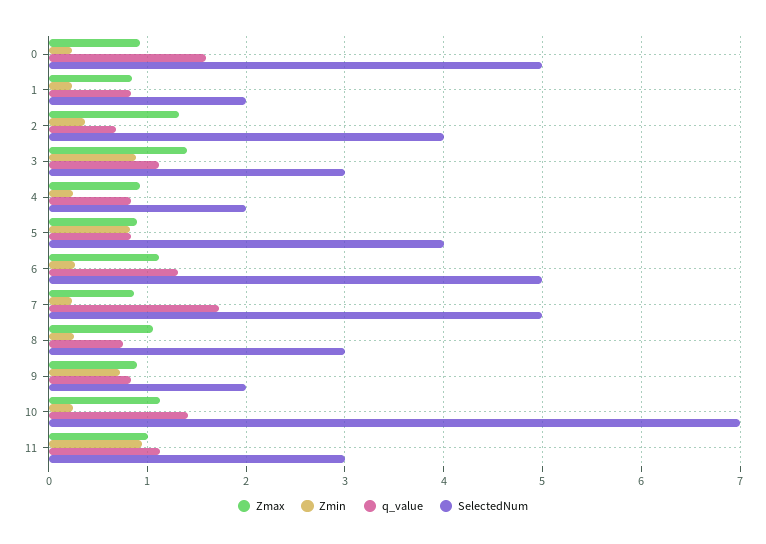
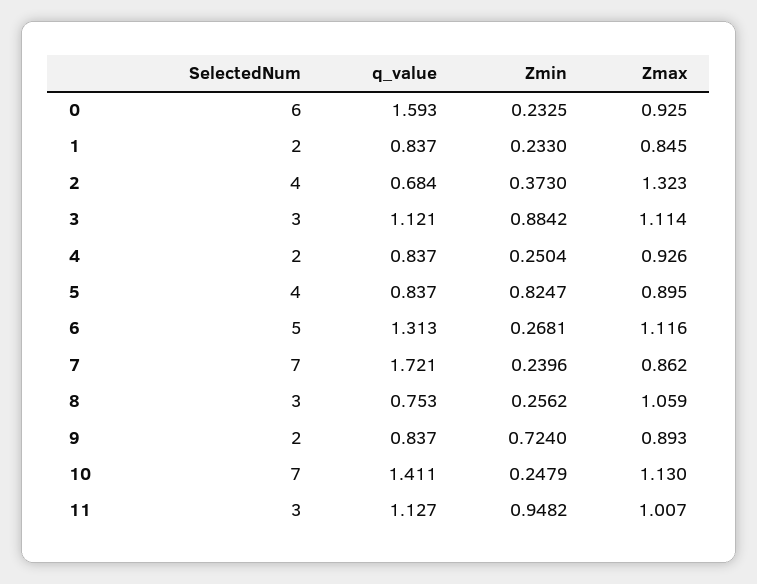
  {
    "Zmax": {
      "0": 0.925,
      "1": 0.845,
      "2": 1.323,
-     "3": 1.4,
+     "3": 1.114,
      "4": 0.926,
      "5": 0.895,
      "6": 1.116,
      "7": 0.862,
      "8": 1.059,
      "9": 0.893,
      "10": 1.13,
      "11": 1.007
    },
    "Zmin": {
      "0": 0.2325,
      "1": 0.233,
      "2": 0.373,
      "3": 0.8842,
      "4": 0.2504,
      "5": 0.8247,
      "6": 0.2681,
      "7": 0.2396,
      "8": 0.2562,
      "9": 0.724,
      "10": 0.2479,
      "11": 0.9482
    },
    "q_value": {
      "0": 1.593,
      "1": 0.837,
      "2": 0.684,
      "3": 1.121,
      "4": 0.837,
      "5": 0.837,
      "6": 1.313,
      "7": 1.721,
      "8": 0.753,
      "9": 0.837,
      "10": 1.411,
      "11": 1.127
    },
    "SelectedNum": {
-     "0": 5,
+     "0": 6,
      "1": 2,
      "2": 4,
      "3": 3,
      "4": 2,
      "5": 4,
      "6": 5,
-     "7": 5,
+     "7": 7,
      "8": 3,
      "9": 2,
      "10": 7,
      "11": 3
    }
  }

